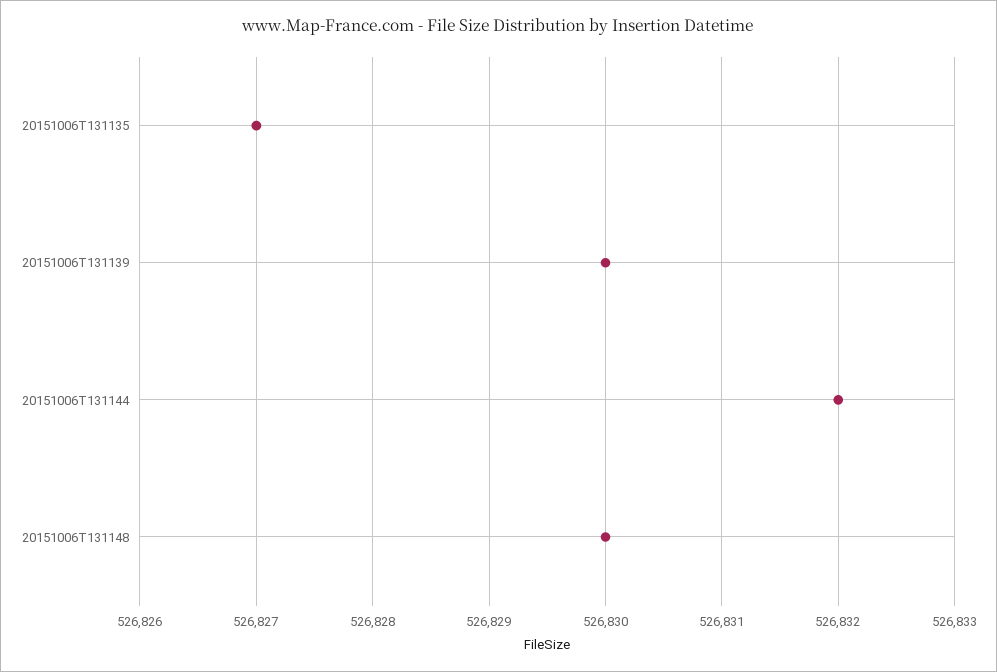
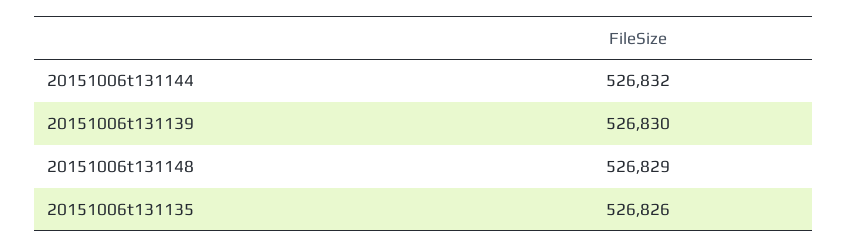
  {
-   "20151006T131135": 526827,
+   "20151006T131135": 526826,
    "20151006T131139": 526830,
    "20151006T131144": 526832,
-   "20151006T131148": 526830
+   "20151006T131148": 526829
  }

